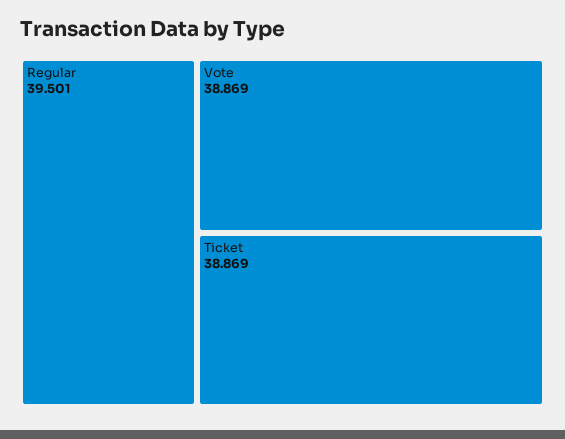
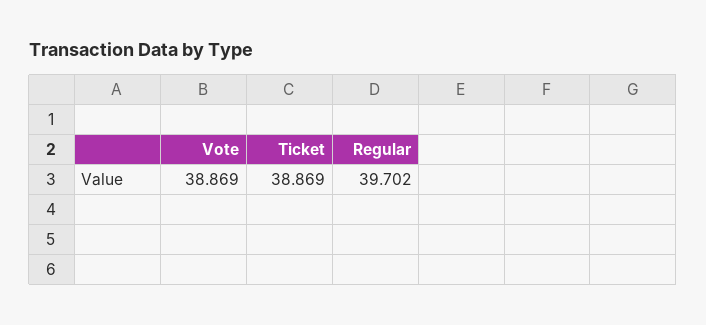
  {
-   "Regular": 39.501,
+   "Regular": 39.702,
    "Vote": 38.869,
    "Ticket": 38.869
  }

